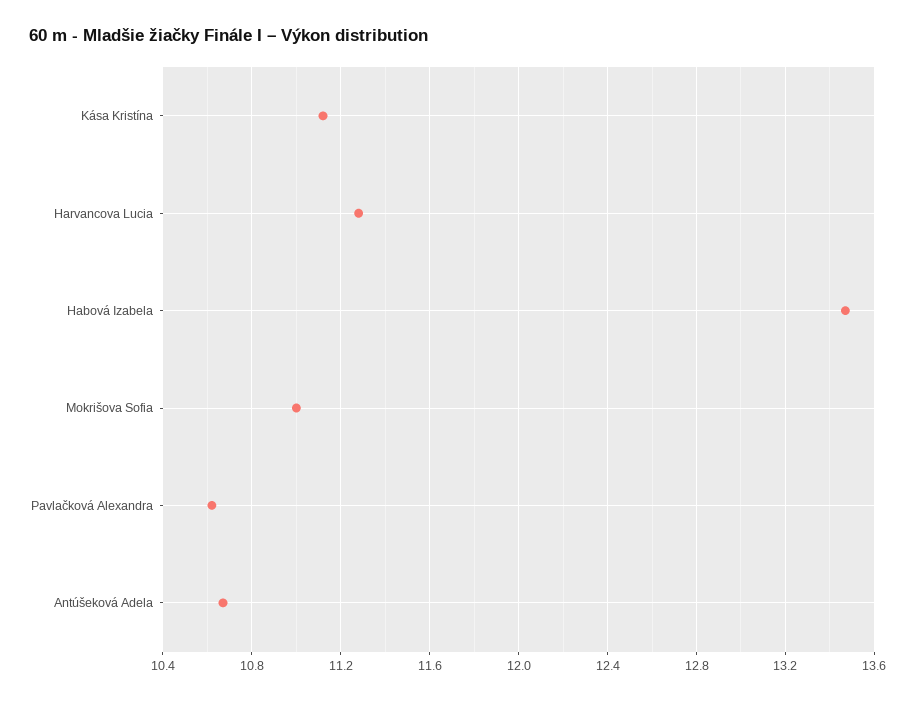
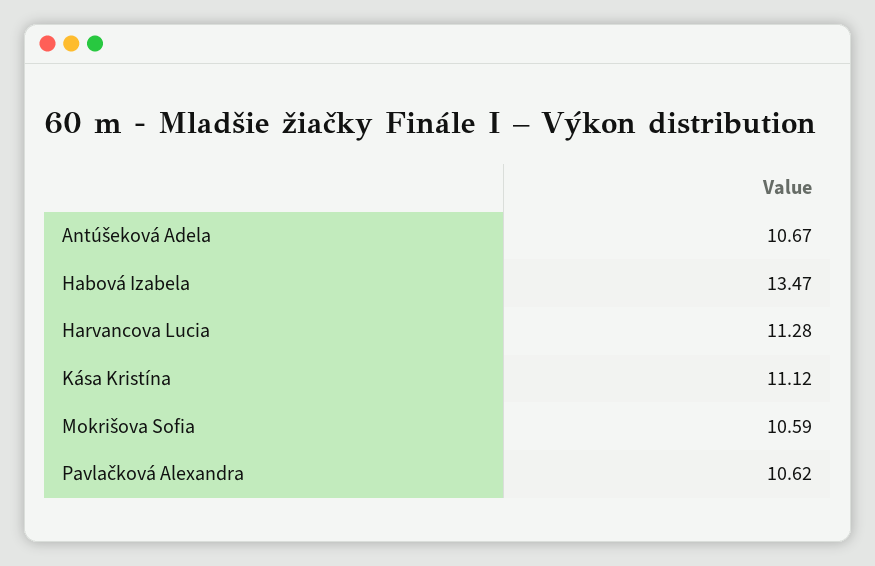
  {
    "Kása Kristína": 11.12,
    "Harvancova Lucia": 11.28,
    "Habová Izabela": 13.47,
-   "Mokrišova Sofia": 11,
+   "Mokrišova Sofia": 10.59,
    "Pavlačková Alexandra": 10.62,
    "Antúšeková Adela": 10.67
  }

